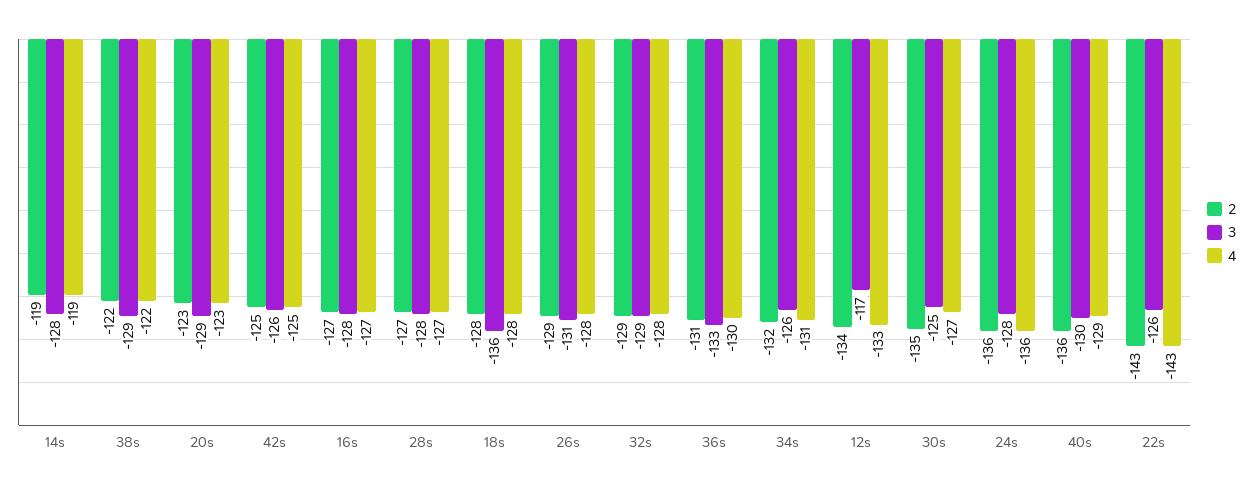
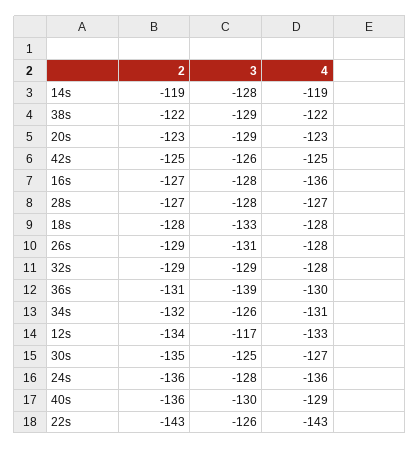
  {
    "2": {
      "14s": -119,
      "38s": -122,
      "20s": -123,
      "42s": -125,
      "16s": -127,
      "28s": -127,
      "18s": -128,
      "26s": -129,
      "32s": -129,
      "36s": -131,
      "34s": -132,
      "12s": -134,
      "30s": -135,
      "24s": -136,
      "40s": -136,
      "22s": -143
    },
    "3": {
      "14s": -128,
      "38s": -129,
      "20s": -129,
      "42s": -126,
      "16s": -128,
      "28s": -128,
-     "18s": -136,
+     "18s": -133,
      "26s": -131,
      "32s": -129,
-     "36s": -133,
+     "36s": -139,
      "34s": -126,
      "12s": -117,
      "30s": -125,
      "24s": -128,
      "40s": -130,
      "22s": -126
    },
    "4": {
      "14s": -119,
      "38s": -122,
      "20s": -123,
      "42s": -125,
-     "16s": -127,
+     "16s": -136,
      "28s": -127,
      "18s": -128,
      "26s": -128,
      "32s": -128,
      "36s": -130,
      "34s": -131,
      "12s": -133,
      "30s": -127,
      "24s": -136,
      "40s": -129,
      "22s": -143
    }
  }

